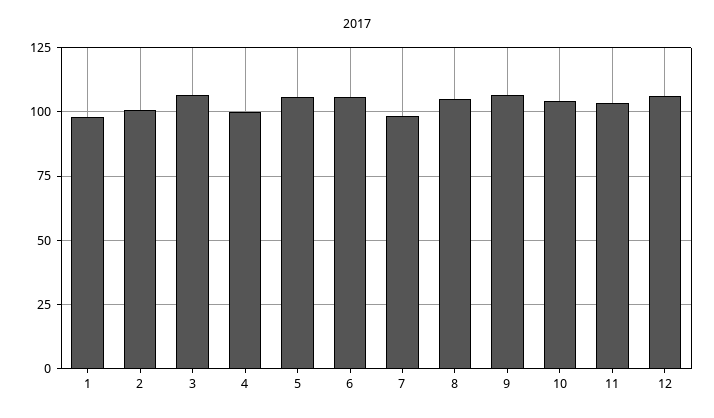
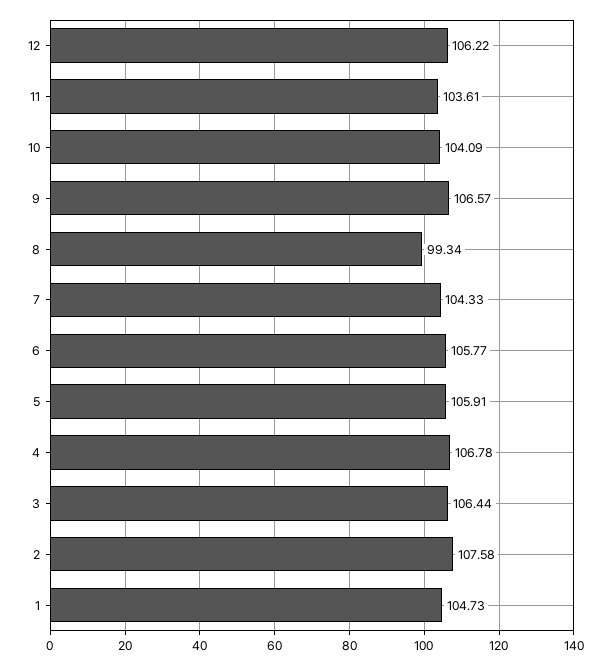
  {
-   "1": 97.5,
+   "1": 104.73,
-   "2": 100,
+   "2": 107.58,
    "3": 106.44,
-   "4": 100,
+   "4": 106.78,
    "5": 105.91,
    "6": 105.77,
-   "7": 97.5,
+   "7": 104.33,
-   "8": 105,
+   "8": 99.34,
    "9": 106.57,
    "10": 104.09,
    "11": 103.61,
    "12": 106.22
  }

